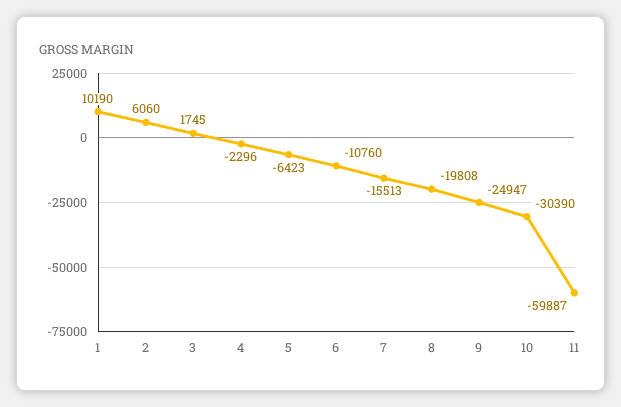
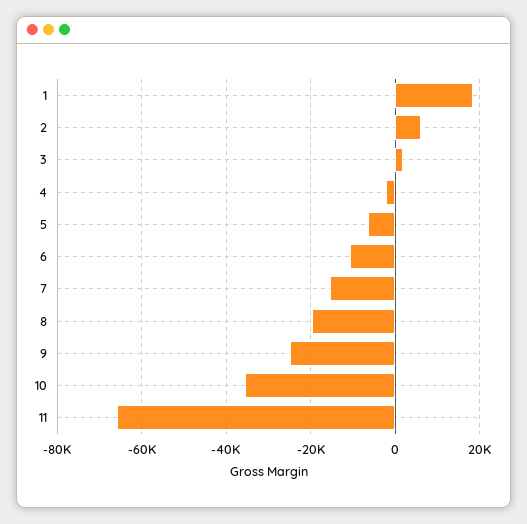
  {
-   "1": 10190,
+   "1": 18000,
    "2": 6060,
    "3": 1745,
    "4": -2296,
    "5": -6423,
    "6": -10760,
    "7": -15513,
    "8": -19808,
    "9": -24947,
-   "10": -30390,
+   "10": -36000,
-   "11": -59887
+   "11": -66000
  }

